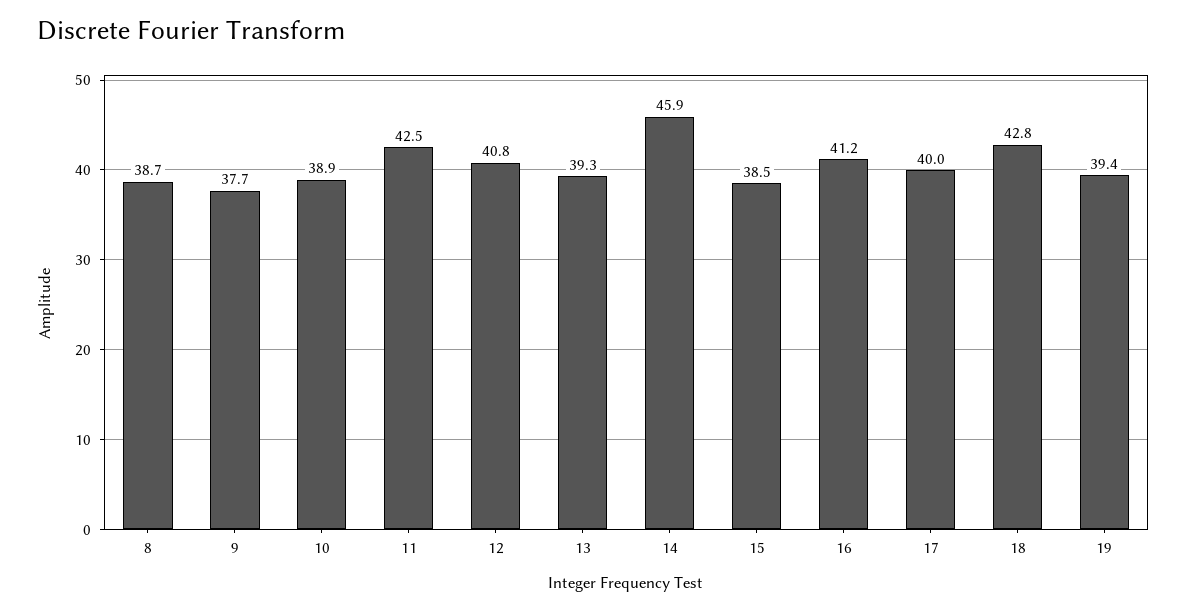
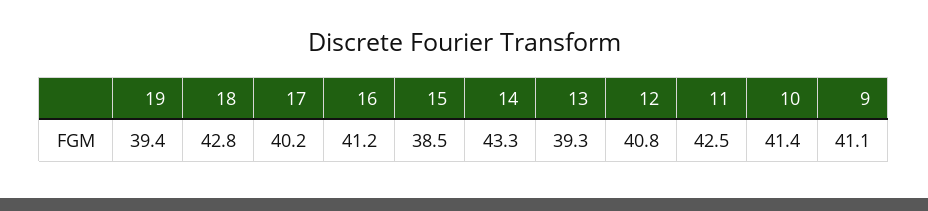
  {
-   "8": 38.7,
-   "9": 37.7,
+   "9": 41.1,
-   "10": 38.9,
+   "10": 41.4,
    "11": 42.5,
    "12": 40.8,
    "13": 39.3,
-   "14": 45.9,
+   "14": 43.3,
    "15": 38.5,
    "16": 41.2,
-   "17": 40,
+   "17": 40.2,
    "18": 42.8,
    "19": 39.4
  }

